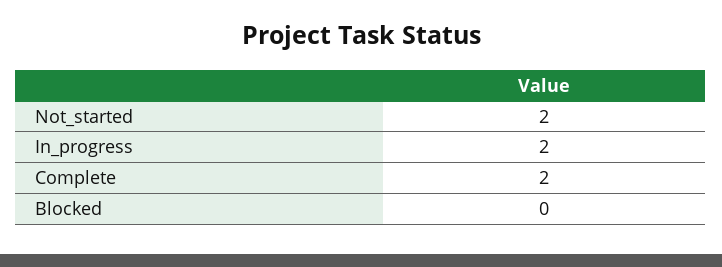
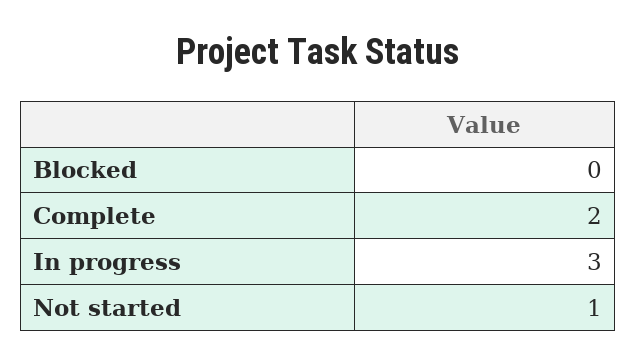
  {
-   "Not_started": 2,
+   "Not_started": 1,
-   "In_progress": 2,
+   "In_progress": 3,
    "Complete": 2,
    "Blocked": 0
  }

